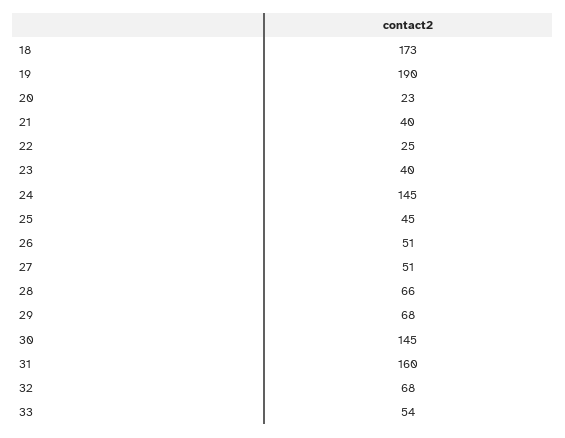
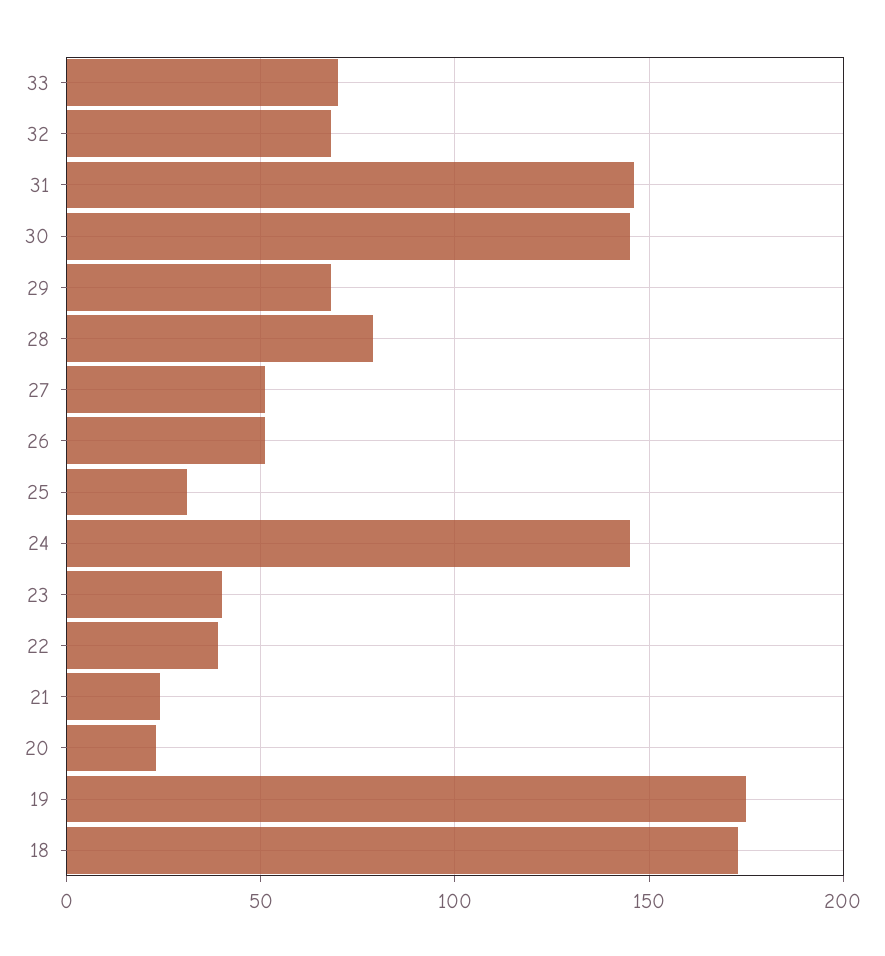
  {
    "18": 173,
-   "19": 190,
+   "19": 175,
    "20": 23,
-   "21": 40,
+   "21": 25,
-   "22": 25,
+   "22": 40,
    "23": 40,
    "24": 145,
-   "25": 45,
+   "25": 30,
    "26": 51,
    "27": 51,
-   "28": 66,
+   "28": 80,
    "29": 68,
    "30": 145,
-   "31": 160,
+   "31": 145,
    "32": 68,
-   "33": 54
+   "33": 70
  }

